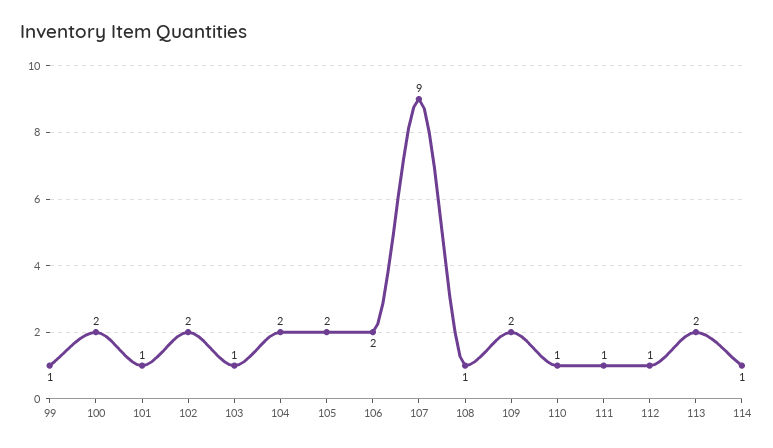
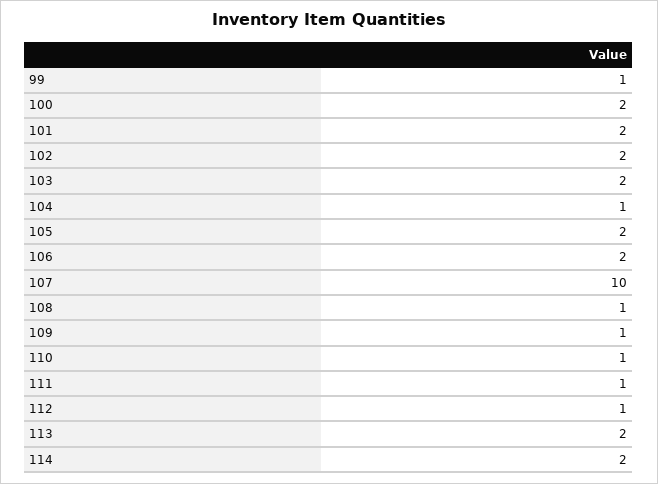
  {
    "99": 1,
    "100": 2,
-   "101": 1,
+   "101": 2,
    "102": 2,
-   "103": 1,
+   "103": 2,
-   "104": 2,
+   "104": 1,
    "105": 2,
    "106": 2,
-   "107": 9,
+   "107": 10,
    "108": 1,
-   "109": 2,
+   "109": 1,
    "110": 1,
    "111": 1,
    "112": 1,
    "113": 2,
-   "114": 1
+   "114": 2
  }

